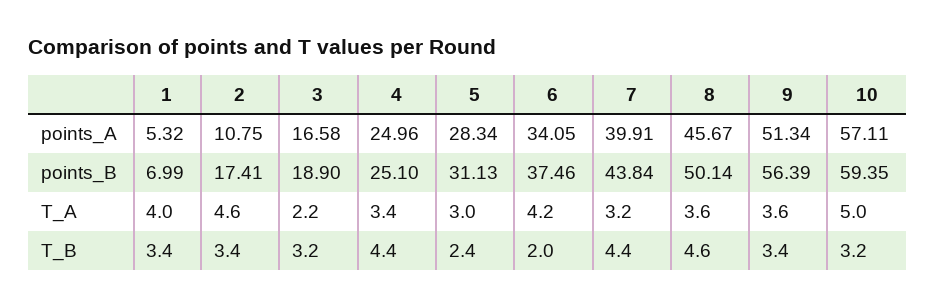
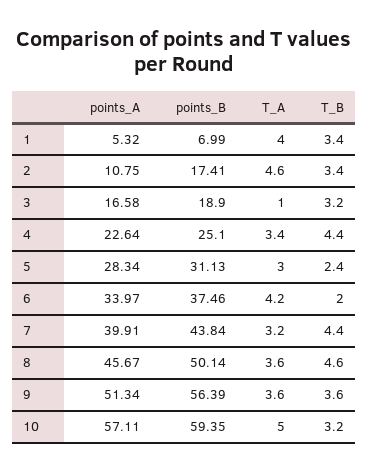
  {
    "1": {
      "points_A": 5.32,
      "points_B": 6.99,
      "T_A": 4,
      "T_B": 3.4
    },
    "2": {
      "points_A": 10.75,
      "points_B": 17.41,
      "T_A": 4.6,
      "T_B": 3.4
    },
    "3": {
      "points_A": 16.58,
      "points_B": 18.9,
-     "T_A": 2.2,
+     "T_A": 1,
      "T_B": 3.2
    },
    "4": {
-     "points_A": 24.96,
+     "points_A": 22.64,
      "points_B": 25.1,
      "T_A": 3.4,
      "T_B": 4.4
    },
    "5": {
      "points_A": 28.34,
      "points_B": 31.13,
      "T_A": 3,
      "T_B": 2.4
    },
    "6": {
-     "points_A": 34.05,
+     "points_A": 33.97,
      "points_B": 37.46,
      "T_A": 4.2,
      "T_B": 2
    },
    "7": {
      "points_A": 39.91,
      "points_B": 43.84,
      "T_A": 3.2,
      "T_B": 4.4
    },
    "8": {
      "points_A": 45.67,
      "points_B": 50.14,
      "T_A": 3.6,
      "T_B": 4.6
    },
    "9": {
      "points_A": 51.34,
      "points_B": 56.39,
      "T_A": 3.6,
-     "T_B": 3.4
+     "T_B": 3.6
    },
    "10": {
      "points_A": 57.11,
      "points_B": 59.35,
      "T_A": 5,
      "T_B": 3.2
    }
  }

